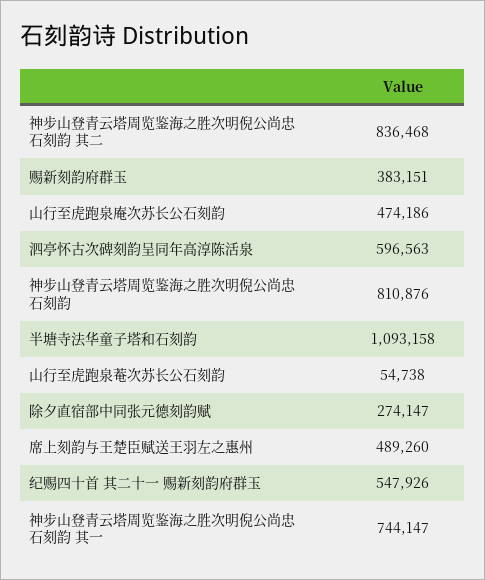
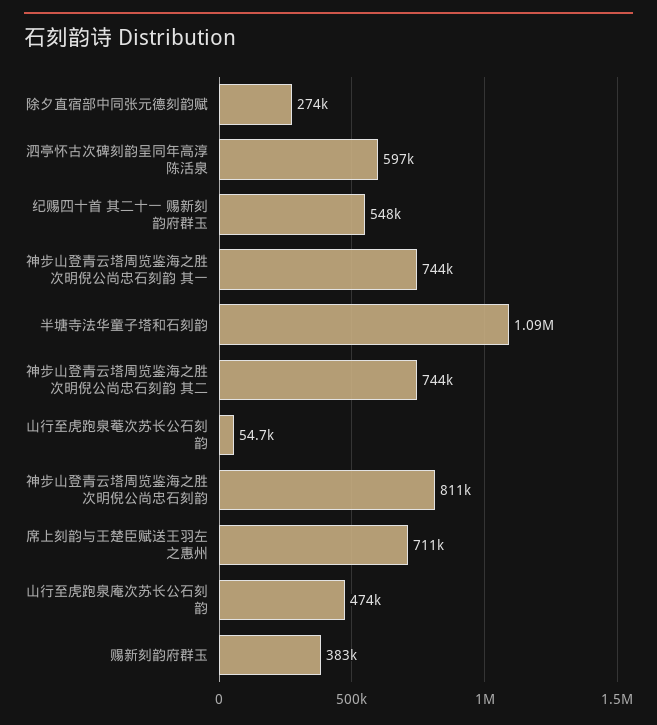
  {
-   "神步山登青云塔周览鉴海之胜次明倪公尚忠石刻韵 其二": 836468,
+   "神步山登青云塔周览鉴海之胜次明倪公尚忠石刻韵 其二": 744000,
    "赐新刻韵府群玉": 383151,
    "山行至虎跑泉庵次苏长公石刻韵": 474186,
    "泗亭怀古次碑刻韵呈同年高淳陈活泉": 596563,
    "神步山登青云塔周览鉴海之胜次明倪公尚忠石刻韵": 810876,
    "半塘寺法华童子塔和石刻韵": 1093158,
    "山行至虎跑泉菴次苏长公石刻韵": 54738,
    "除夕直宿部中同张元德刻韵赋": 274147,
-   "席上刻韵与王楚臣赋送王羽左之惠州": 489260,
+   "席上刻韵与王楚臣赋送王羽左之惠州": 711000,
    "纪赐四十首 其二十一 赐新刻韵府群玉": 547926,
    "神步山登青云塔周览鉴海之胜次明倪公尚忠石刻韵 其一": 744147
  }

